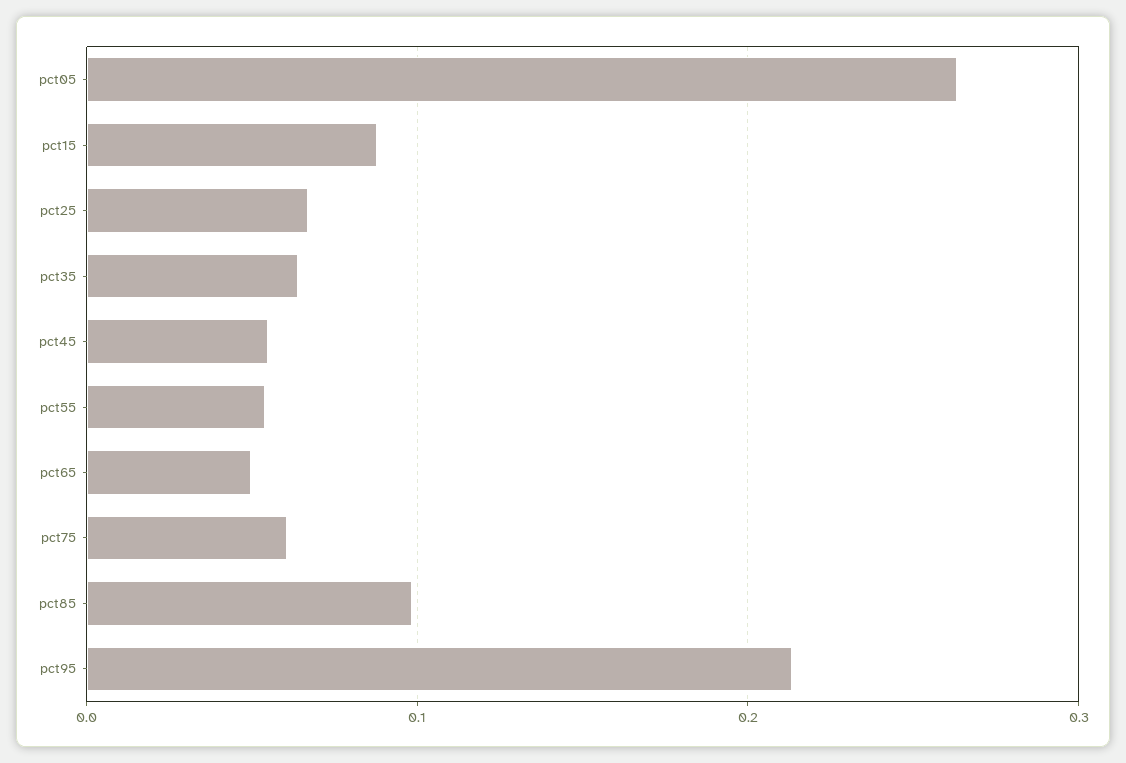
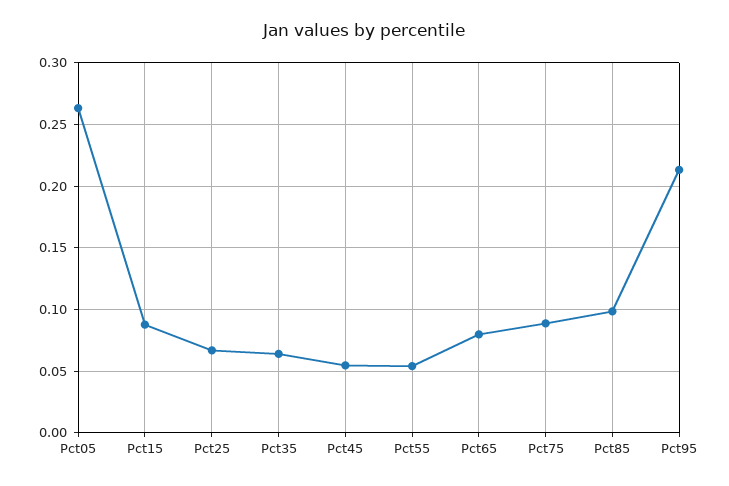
  {
    "pct05": 0.265,
    "pct15": 0.09,
    "pct25": 0.065,
    "pct35": 0.065,
    "pct45": 0.055,
    "pct55": 0.055,
-   "pct65": 0.05,
+   "pct65": 0.08,
-   "pct75": 0.06,
+   "pct75": 0.09,
    "pct85": 0.1,
    "pct95": 0.215
  }

